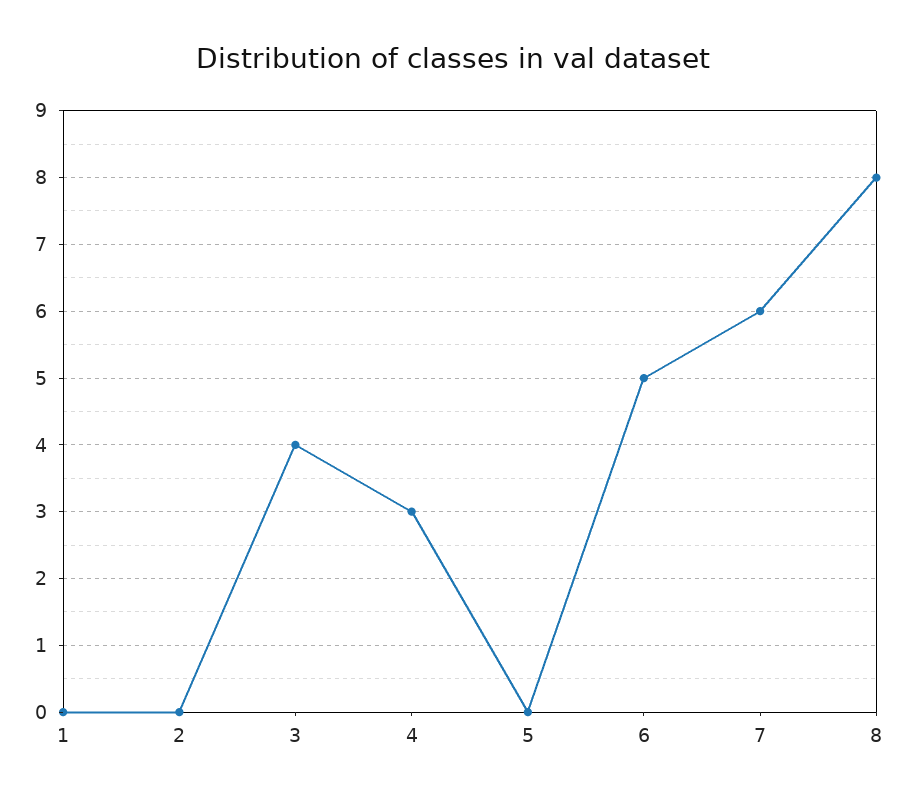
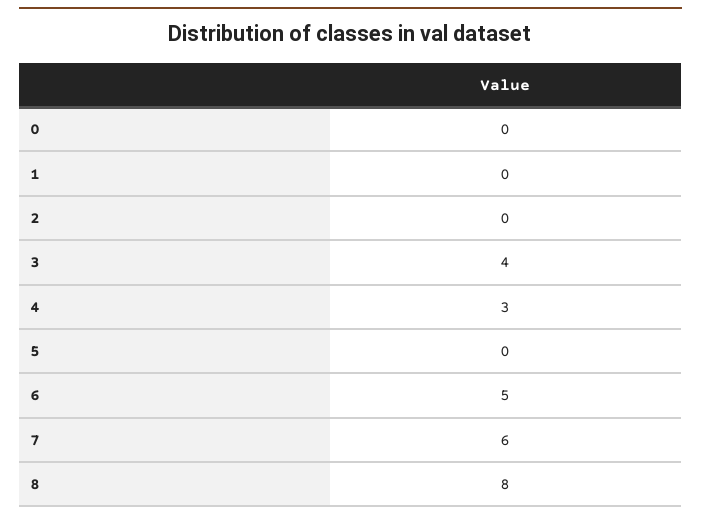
  {
    "1": 0,
    "2": 0,
    "3": 4,
    "4": 3,
    "5": 0,
    "6": 5,
    "7": 6,
-   "8": 8
+   "8": 8,
+   "0": 0
  }

